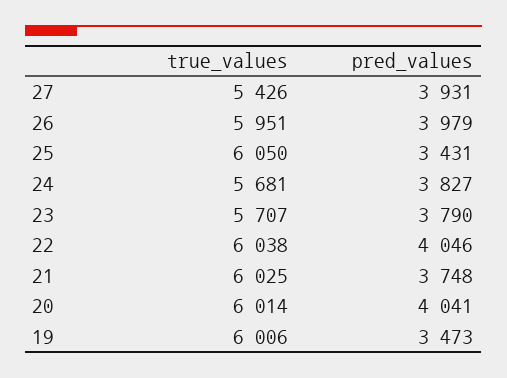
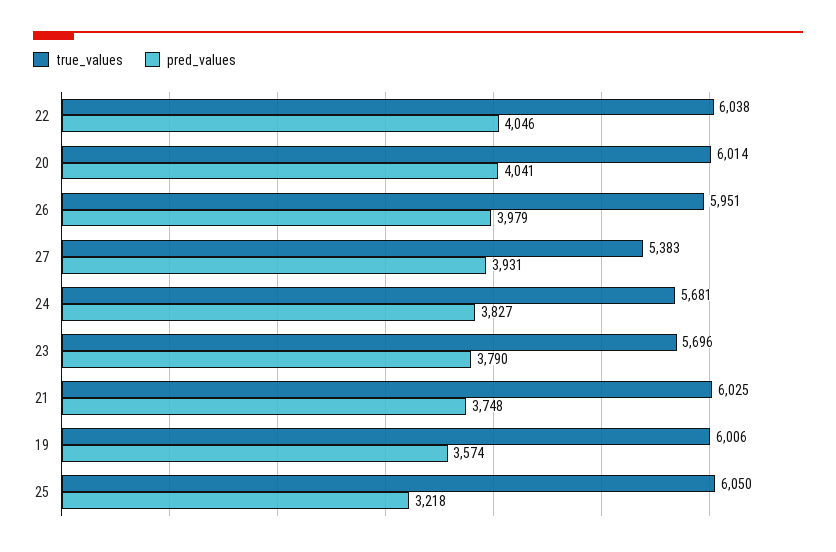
  {
    "true_values": {
-     "27": 5426,
+     "27": 5383,
      "26": 5951,
      "25": 6050,
      "24": 5681,
-     "23": 5707,
+     "23": 5696,
      "22": 6038,
      "21": 6025,
      "20": 6014,
      "19": 6006
    },
    "pred_values": {
      "27": 3931,
      "26": 3979,
-     "25": 3431,
+     "25": 3218,
      "24": 3827,
      "23": 3790,
      "22": 4046,
      "21": 3748,
      "20": 4041,
-     "19": 3473
+     "19": 3574
    }
  }

